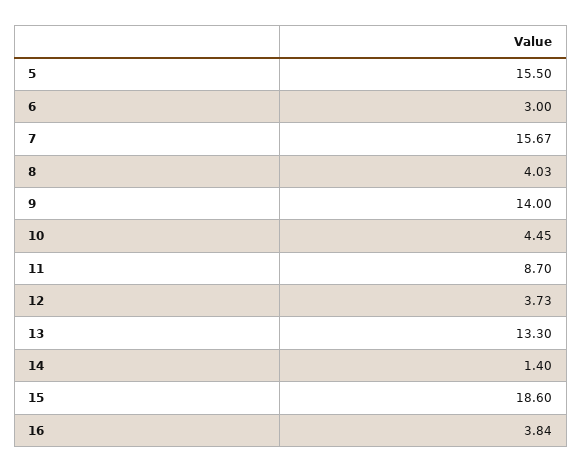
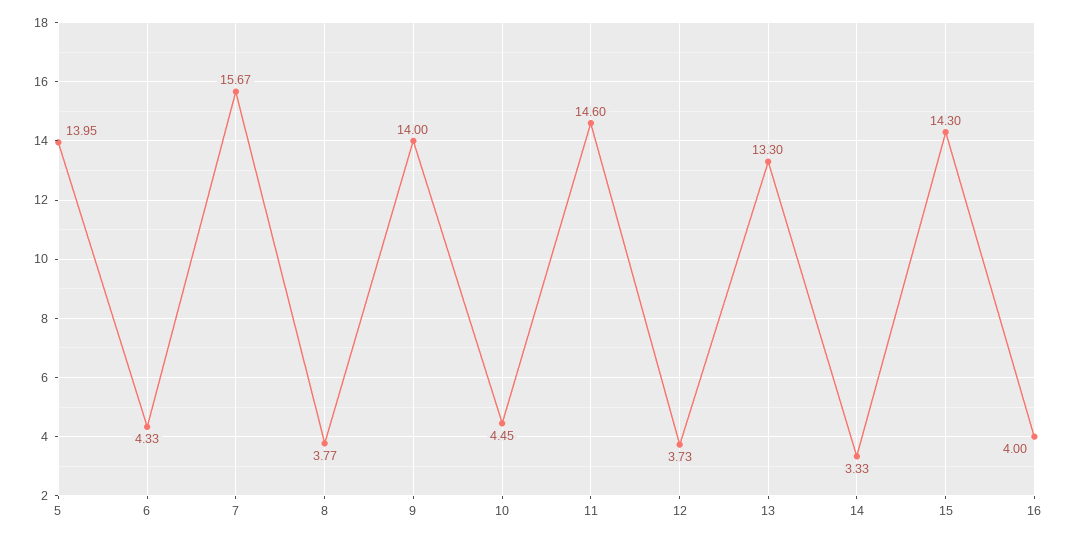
  {
-   "5": 15.5,
+   "5": 13.95,
-   "6": 3,
+   "6": 4.33,
    "7": 15.67,
-   "8": 4.03,
+   "8": 3.77,
    "9": 14,
    "10": 4.45,
-   "11": 8.7,
+   "11": 14.6,
    "12": 3.73,
    "13": 13.3,
-   "14": 1.4,
+   "14": 3.33,
-   "15": 18.6,
+   "15": 14.3,
-   "16": 3.84
+   "16": 4
  }

